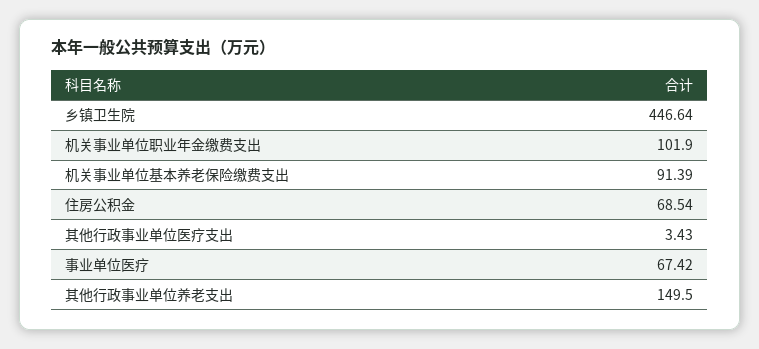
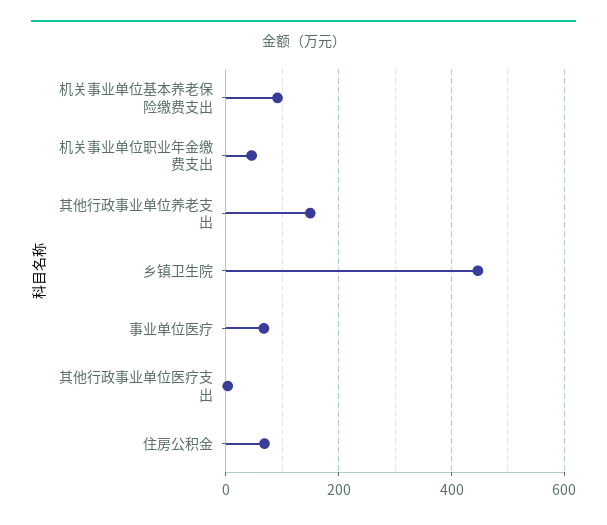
  {
    "乡镇卫生院": 446.64,
-   "机关事业单位职业年金缴费支出": 101.9,
+   "机关事业单位职业年金缴费支出": 40,
    "机关事业单位基本养老保险缴费支出": 91.39,
    "住房公积金": 68.54,
    "其他行政事业单位医疗支出": 3.43,
    "事业单位医疗": 67.42,
    "其他行政事业单位养老支出": 149.5
  }

